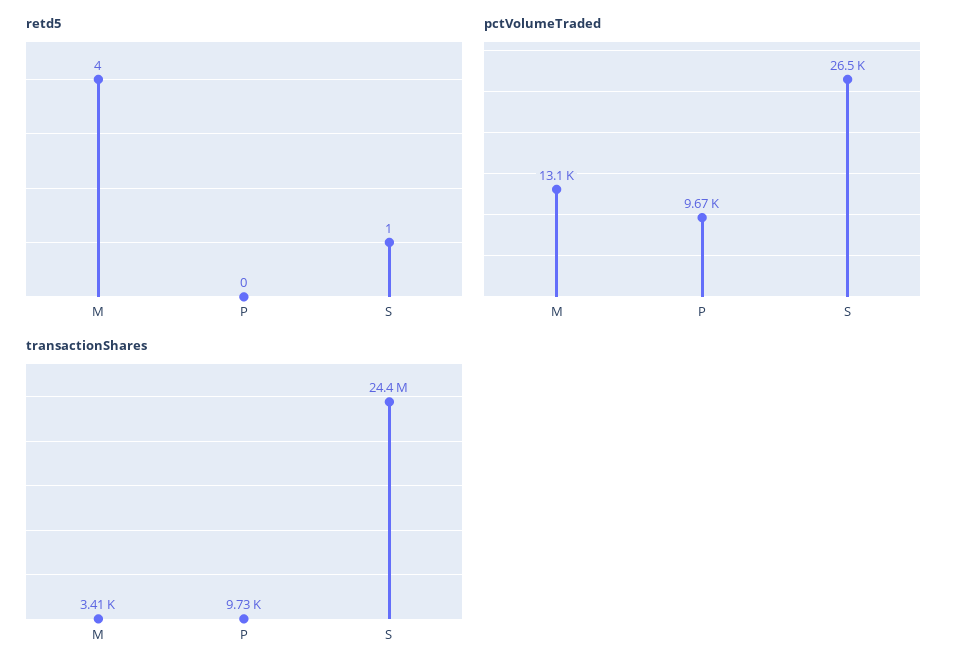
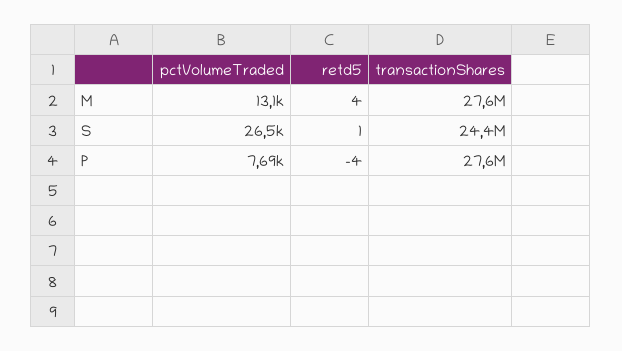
  {
    "retd5": {
      "M": 4,
-     "P": 0,
+     "P": -4,
      "S": 1
    },
    "pctVolumeTraded": {
      "M": 13100,
-     "P": 9670,
+     "P": 7690,
      "S": 26500
    },
    "transactionShares": {
-     "M": 3410,
+     "M": 27600000,
-     "P": 9730,
+     "P": 27600000,
      "S": 24400000
    }
  }

